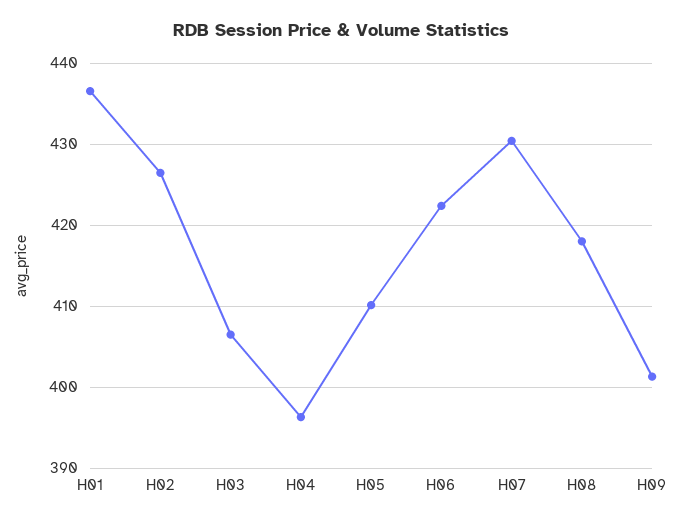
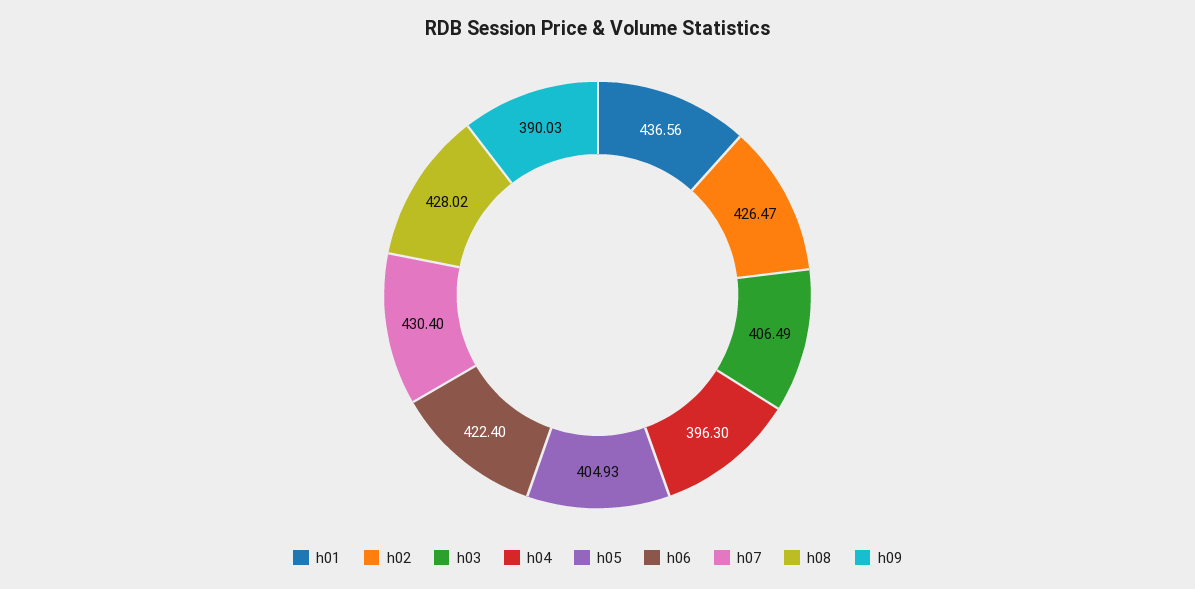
  {
    "H01": 436.56,
    "H02": 426.47,
    "H03": 406.49,
    "H04": 396.3,
-   "H05": 410,
+   "H05": 404.93,
    "H06": 422.4,
    "H07": 430.4,
-   "H08": 418,
+   "H08": 428.02,
-   "H09": 401
+   "H09": 390.03
  }

